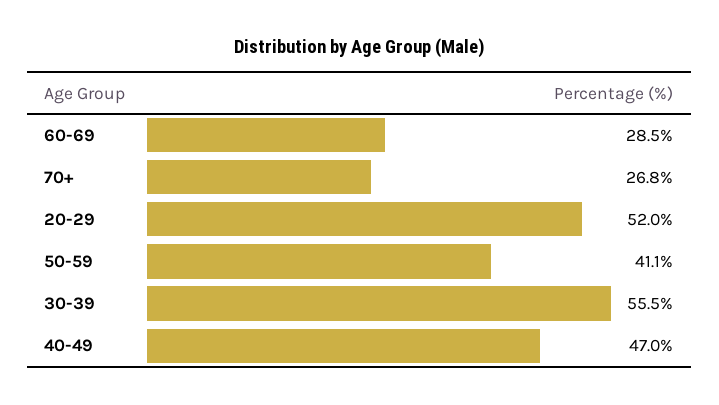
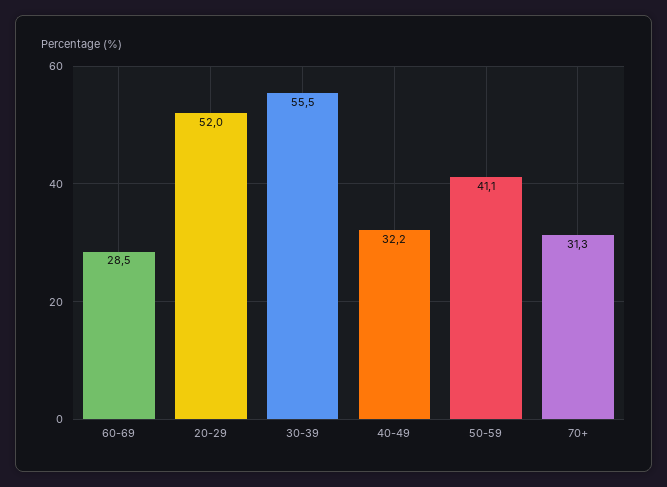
  {
    "60-69": 28.5,
-   "70+": 26.8,
+   "70+": 31.3,
    "20-29": 52,
    "50-59": 41.1,
    "30-39": 55.5,
-   "40-49": 47
+   "40-49": 32.2
  }

